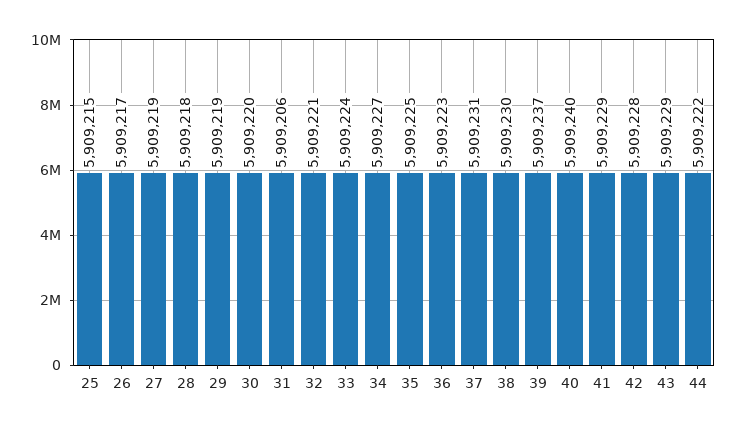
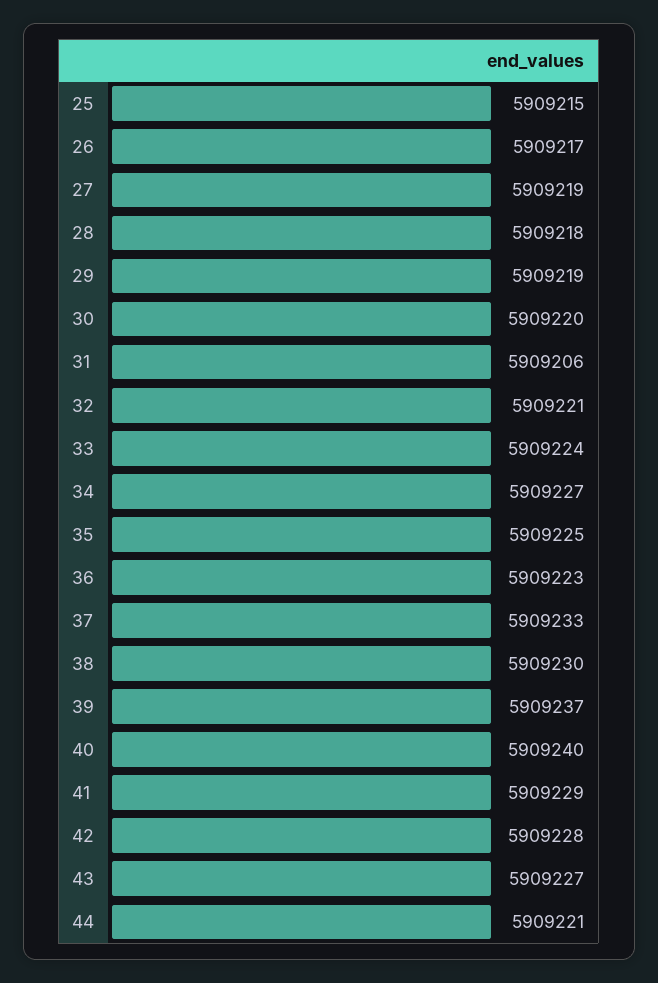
  {
    "25": 5909215,
    "26": 5909217,
    "27": 5909219,
    "28": 5909218,
    "29": 5909219,
    "30": 5909220,
    "31": 5909206,
    "32": 5909221,
    "33": 5909224,
    "34": 5909227,
    "35": 5909225,
    "36": 5909223,
-   "37": 5909231,
+   "37": 5909233,
    "38": 5909230,
    "39": 5909237,
    "40": 5909240,
    "41": 5909229,
    "42": 5909228,
-   "43": 5909229,
+   "43": 5909227,
-   "44": 5909222
+   "44": 5909221
  }

